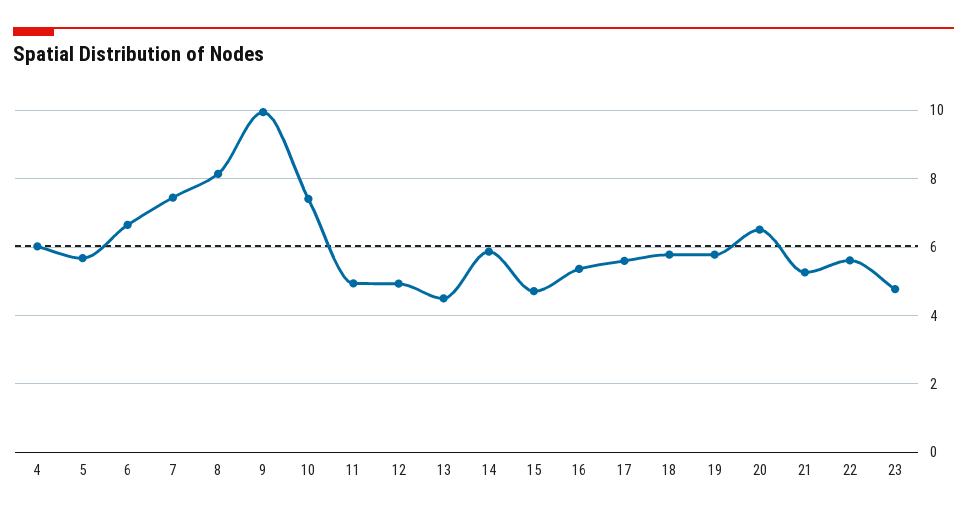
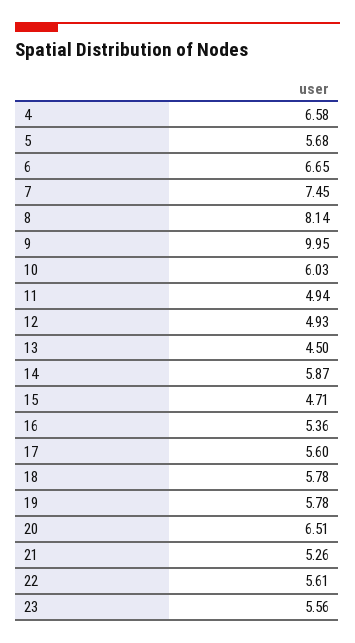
  {
-   "4": 6,
+   "4": 6.58,
    "5": 5.68,
    "6": 6.65,
    "7": 7.45,
    "8": 8.14,
    "9": 9.95,
-   "10": 7.4,
+   "10": 6.03,
    "11": 4.94,
    "12": 4.93,
    "13": 4.5,
    "14": 5.87,
    "15": 4.71,
    "16": 5.36,
    "17": 5.6,
    "18": 5.78,
    "19": 5.78,
    "20": 6.51,
    "21": 5.26,
    "22": 5.61,
-   "23": 4.8
+   "23": 5.56
  }

